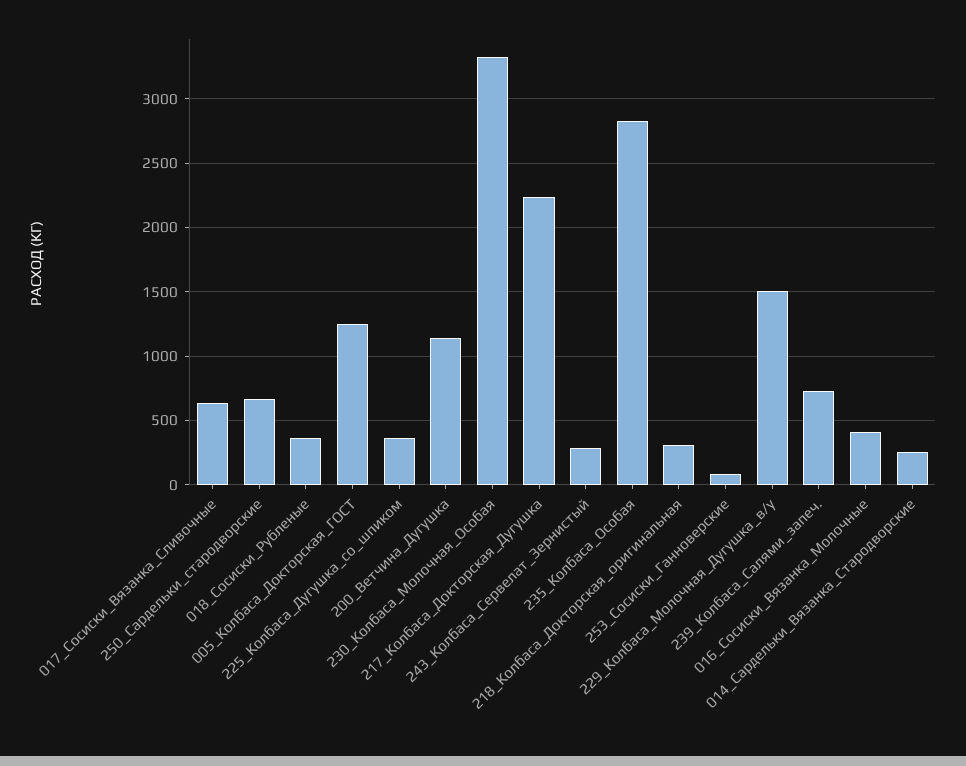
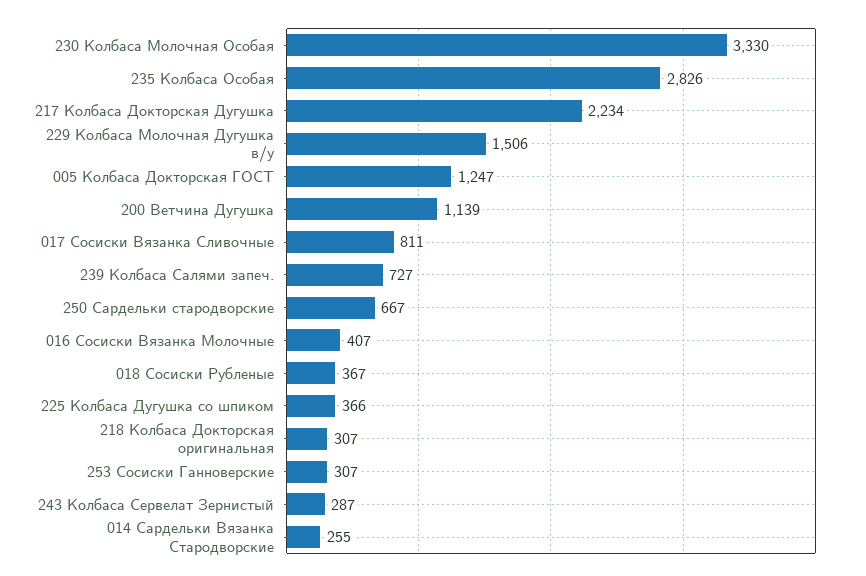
  {
-   "017_Сосиски_Вязанка_Сливочные": 650,
+   "017_Сосиски_Вязанка_Сливочные": 811,
    "250_Сардельки_стародворские": 667,
    "018_Сосиски_Рубленые": 367,
    "005_Колбаса_Докторская_ГОСТ": 1247,
    "225_Колбаса_Дугушка_со_шпиком": 366,
    "200_Ветчина_Дугушка": 1139,
    "230_Колбаса_Молочная_Особая": 3330,
    "217_Колбаса_Докторская_Дугушка": 2234,
    "243_Колбаса_Сервелат_Зернистый": 287,
    "235_Колбаса_Особая": 2826,
    "218_Колбаса_Докторская_оригинальная": 307,
-   "253_Сосиски_Ганноверские": 100,
+   "253_Сосиски_Ганноверские": 307,
    "229_Колбаса_Молочная_Дугушка_в/у": 1506,
    "239_Колбаса_Салями_запеч.": 727,
    "016_Сосиски_Вязанка_Молочные": 407,
    "014_Сардельки_Вязанка_Стародворские": 255
  }

